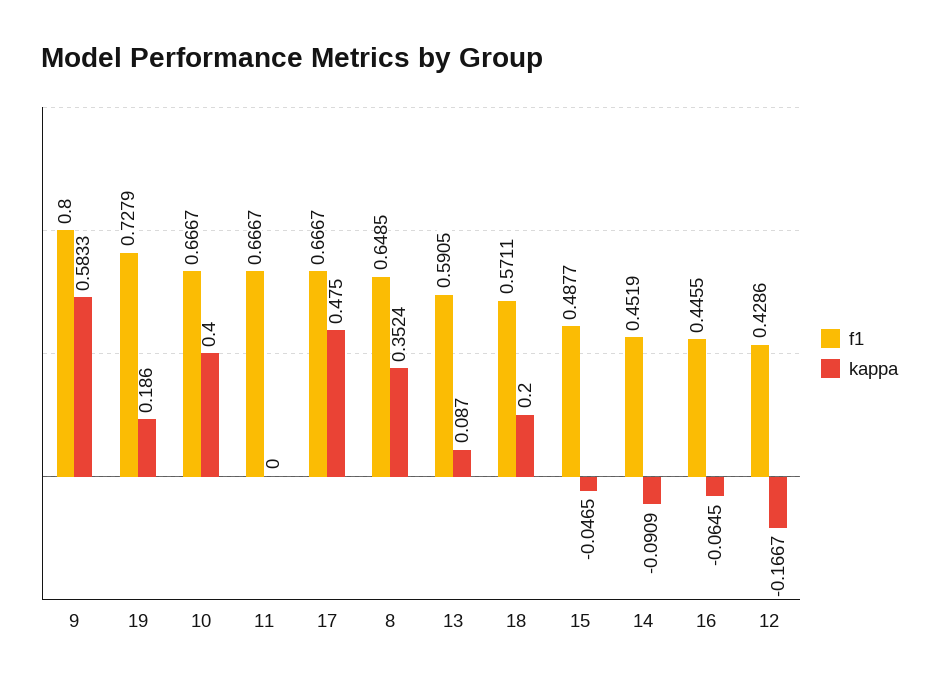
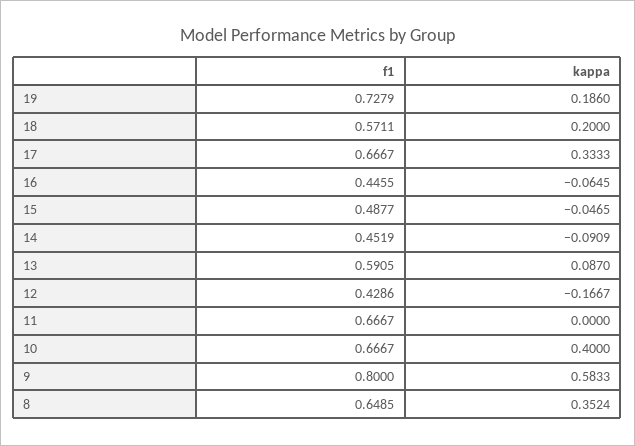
  {
    "f1": {
      "9": 0.8,
      "19": 0.7279,
      "10": 0.6667,
      "11": 0.6667,
      "17": 0.6667,
      "8": 0.6485,
      "13": 0.5905,
      "18": 0.5711,
      "15": 0.4877,
      "14": 0.4519,
      "16": 0.4455,
      "12": 0.4286
    },
    "kappa": {
      "9": 0.5833,
      "19": 0.186,
      "10": 0.4,
      "11": 0,
-     "17": 0.475,
+     "17": 0.3333,
      "8": 0.3524,
      "13": 0.087,
      "18": 0.2,
      "15": -0.0465,
      "14": -0.0909,
      "16": -0.0645,
      "12": -0.1667
    }
  }

